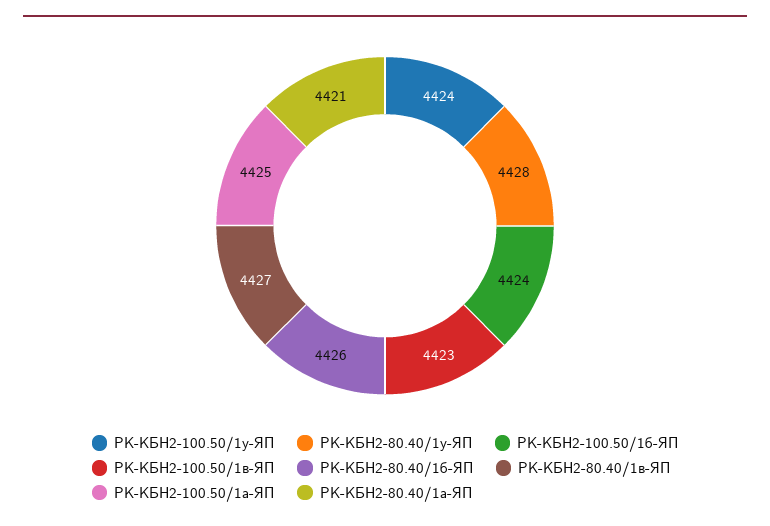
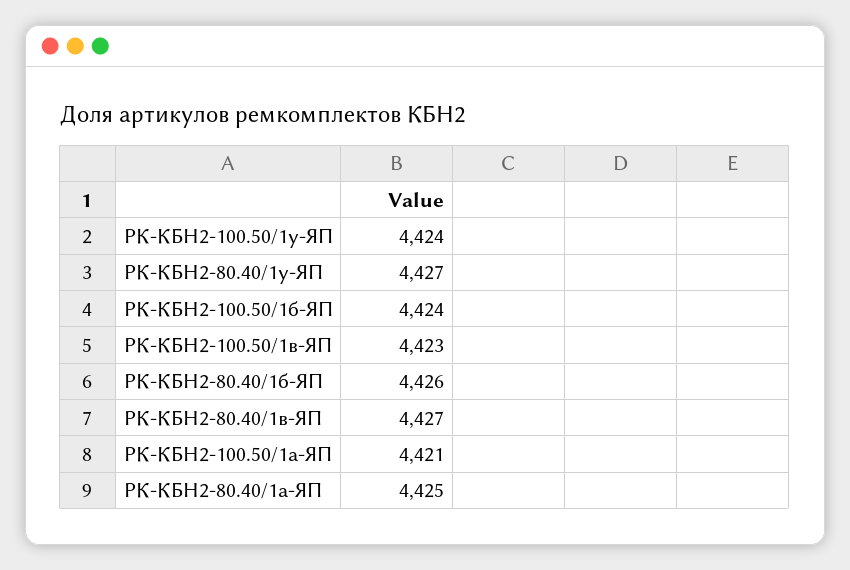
  {
    "РК-КБН2-100.50/1у-ЯП": 4424,
-   "РК-КБН2-80.40/1у-ЯП": 4428,
+   "РК-КБН2-80.40/1у-ЯП": 4427,
    "РК-КБН2-100.50/1б-ЯП": 4424,
    "РК-КБН2-100.50/1в-ЯП": 4423,
    "РК-КБН2-80.40/1б-ЯП": 4426,
    "РК-КБН2-80.40/1в-ЯП": 4427,
-   "РК-КБН2-100.50/1а-ЯП": 4425,
+   "РК-КБН2-100.50/1а-ЯП": 4421,
-   "РК-КБН2-80.40/1а-ЯП": 4421
+   "РК-КБН2-80.40/1а-ЯП": 4425
  }

